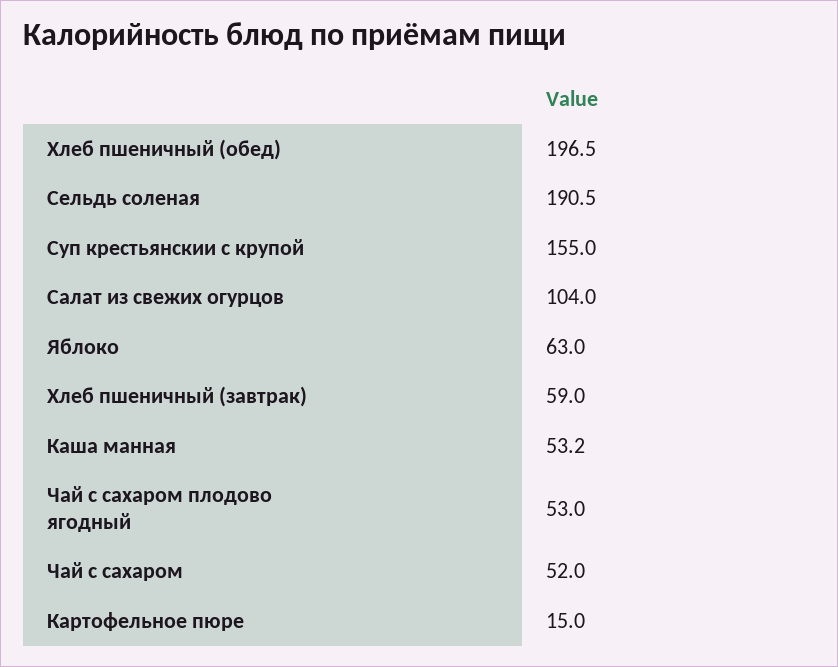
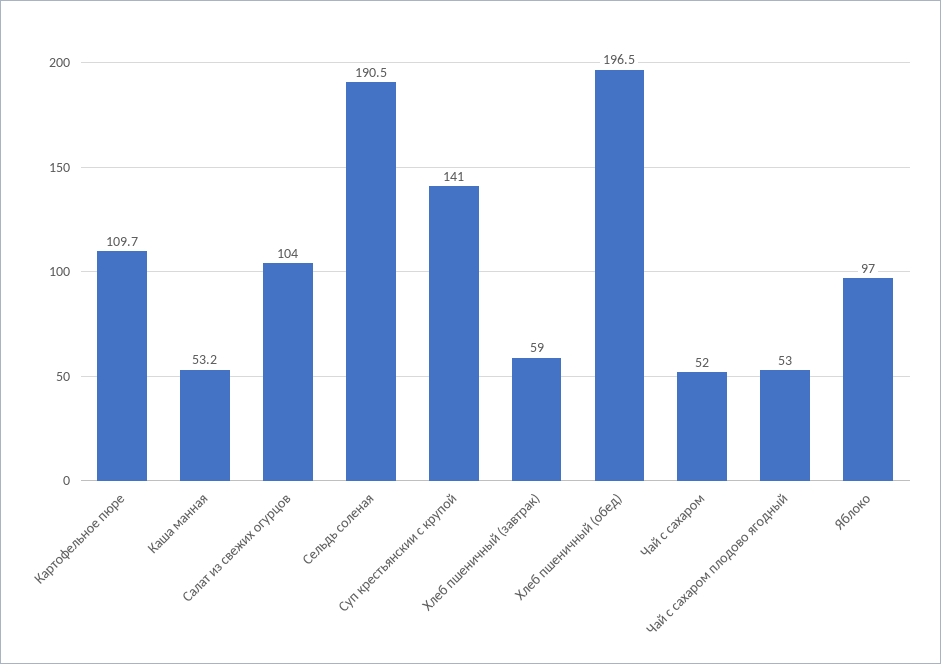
  {
    "Хлеб пшеничный (обед)": 196.5,
    "Сельдь соленая": 190.5,
-   "Суп крестьянскии с крупой": 155,
+   "Суп крестьянскии с крупой": 141,
    "Салат из свежих огурцов": 104,
-   "Яблоко": 63,
+   "Яблоко": 97,
    "Хлеб пшеничный (завтрак)": 59,
    "Каша манная": 53.2,
    "Чай с сахаром плодово ягодный": 53,
    "Чай с сахаром": 52,
-   "Картофельное пюре": 15
+   "Картофельное пюре": 109.7
  }

